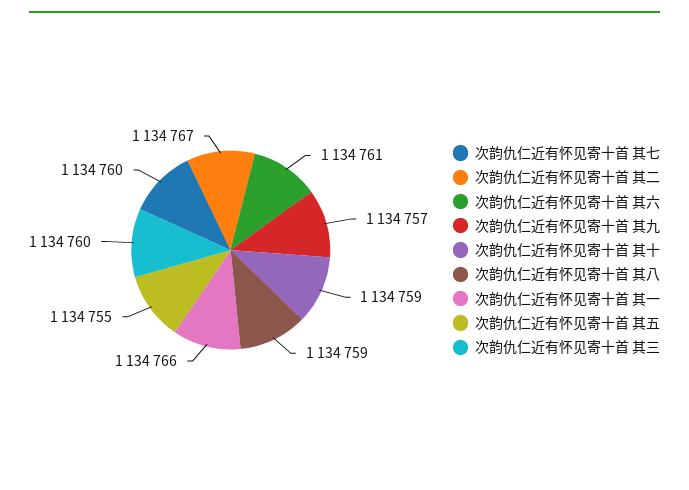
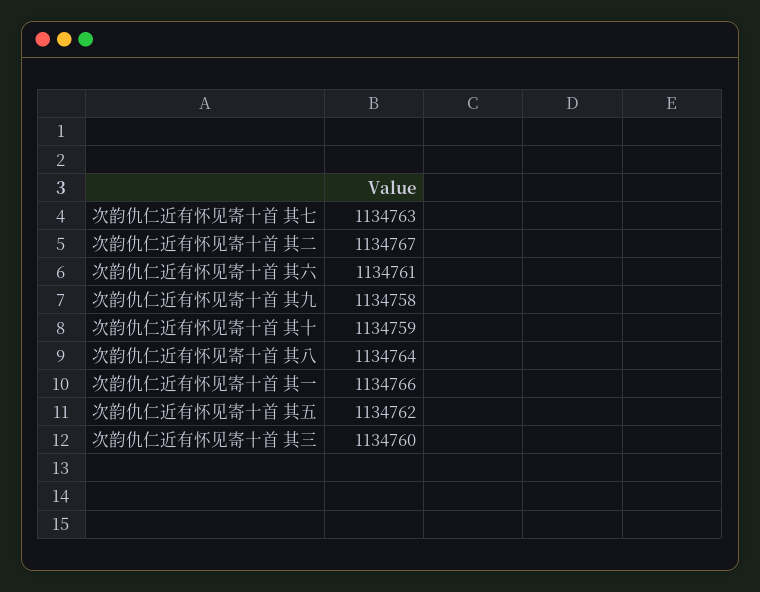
  {
-   "次韵仇仁近有怀见寄十首 其七": 1134760,
+   "次韵仇仁近有怀见寄十首 其七": 1134763,
    "次韵仇仁近有怀见寄十首 其二": 1134767,
    "次韵仇仁近有怀见寄十首 其六": 1134761,
-   "次韵仇仁近有怀见寄十首 其九": 1134757,
+   "次韵仇仁近有怀见寄十首 其九": 1134758,
    "次韵仇仁近有怀见寄十首 其十": 1134759,
-   "次韵仇仁近有怀见寄十首 其八": 1134759,
+   "次韵仇仁近有怀见寄十首 其八": 1134764,
    "次韵仇仁近有怀见寄十首 其一": 1134766,
-   "次韵仇仁近有怀见寄十首 其五": 1134755,
+   "次韵仇仁近有怀见寄十首 其五": 1134762,
    "次韵仇仁近有怀见寄十首 其三": 1134760
  }

